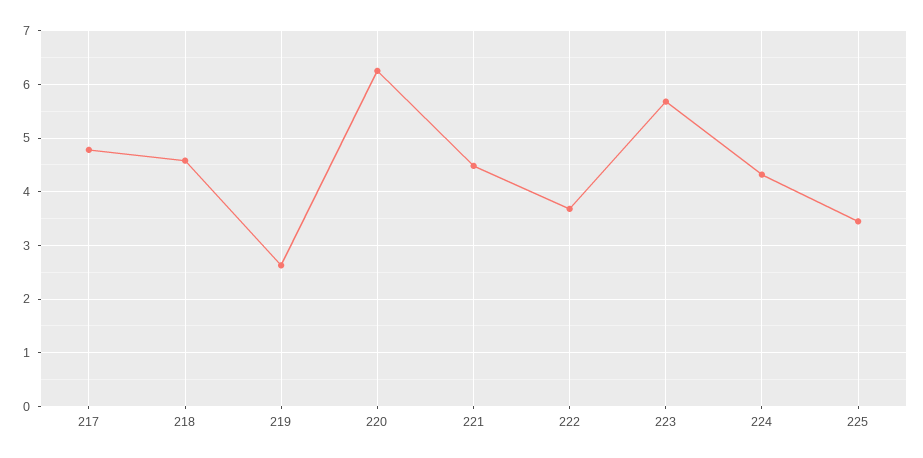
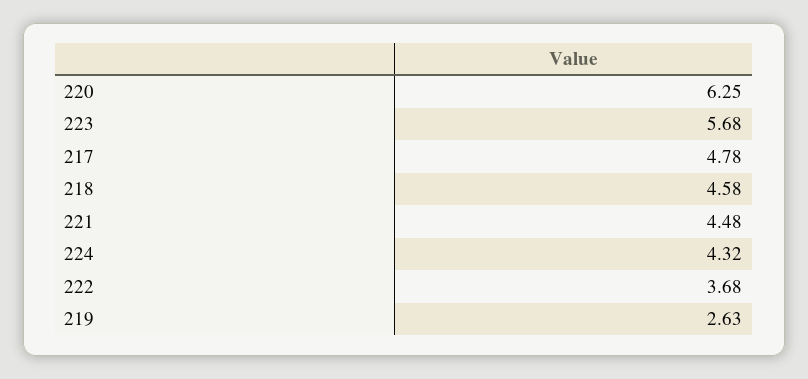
  {
    "217": 4.78,
    "218": 4.58,
    "219": 2.63,
    "220": 6.25,
    "221": 4.48,
    "222": 3.68,
    "223": 5.68,
-   "224": 4.32,
+   "224": 4.32
-   "225": 3.4
  }

